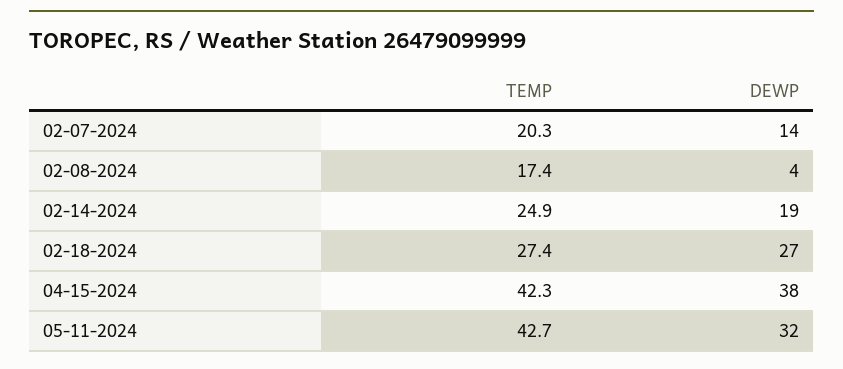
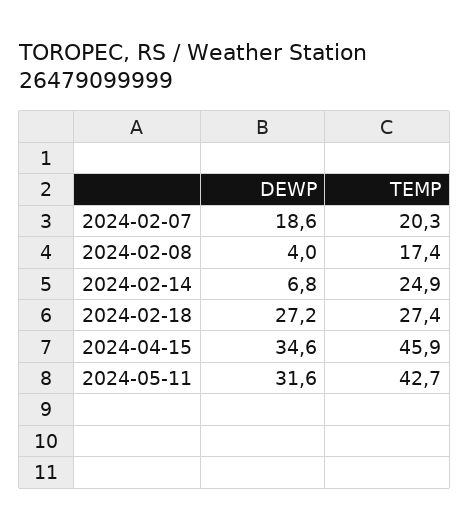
  {
    "TEMP": {
      "02-07-2024": 20.3,
      "02-08-2024": 17.4,
      "02-14-2024": 24.9,
      "02-18-2024": 27.4,
-     "04-15-2024": 42.3,
+     "04-15-2024": 45.9,
      "05-11-2024": 42.7
    },
    "DEWP": {
-     "02-07-2024": 14,
+     "02-07-2024": 18.6,
      "02-08-2024": 4,
-     "02-14-2024": 19,
+     "02-14-2024": 6.8,
      "02-18-2024": 27.2,
-     "04-15-2024": 38,
+     "04-15-2024": 34.6,
      "05-11-2024": 31.6
    }
  }

